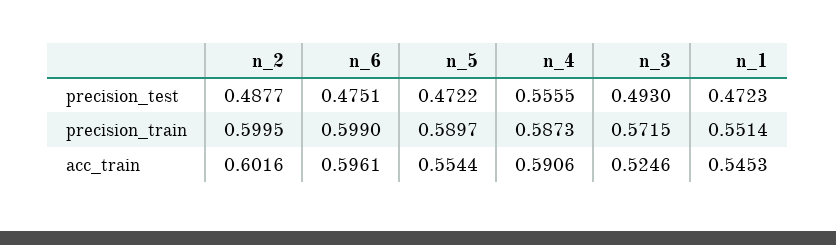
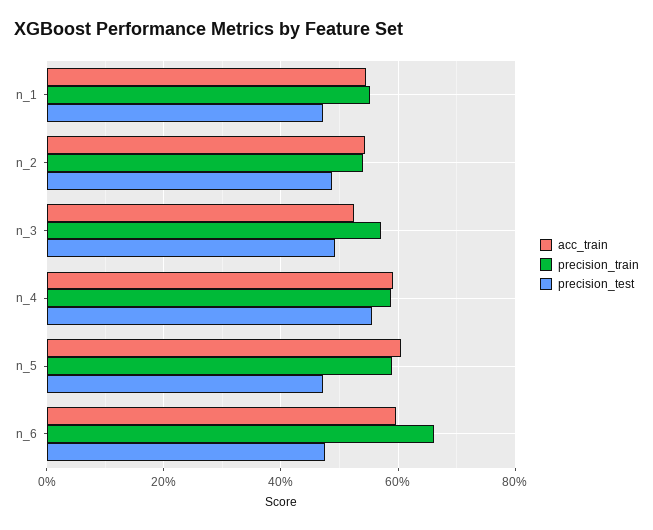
  {
    "precision_test": {
      "n_2": 0.4877,
      "n_6": 0.4751,
      "n_5": 0.4722,
      "n_4": 0.5555,
      "n_3": 0.493,
      "n_1": 0.4723
    },
    "precision_train": {
-     "n_2": 0.5995,
+     "n_2": 0.54,
-     "n_6": 0.599,
+     "n_6": 0.66,
      "n_5": 0.5897,
      "n_4": 0.5873,
      "n_3": 0.5715,
      "n_1": 0.5514
    },
    "acc_train": {
-     "n_2": 0.6016,
+     "n_2": 0.54,
      "n_6": 0.5961,
-     "n_5": 0.5544,
+     "n_5": 0.6,
      "n_4": 0.5906,
      "n_3": 0.5246,
      "n_1": 0.5453
    }
  }

